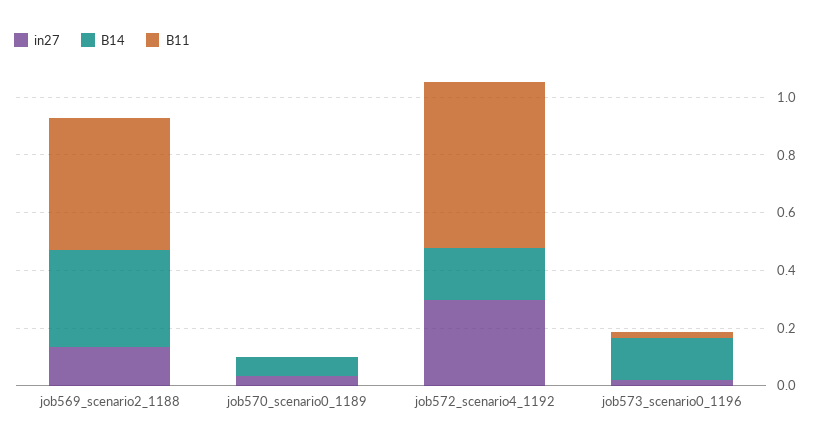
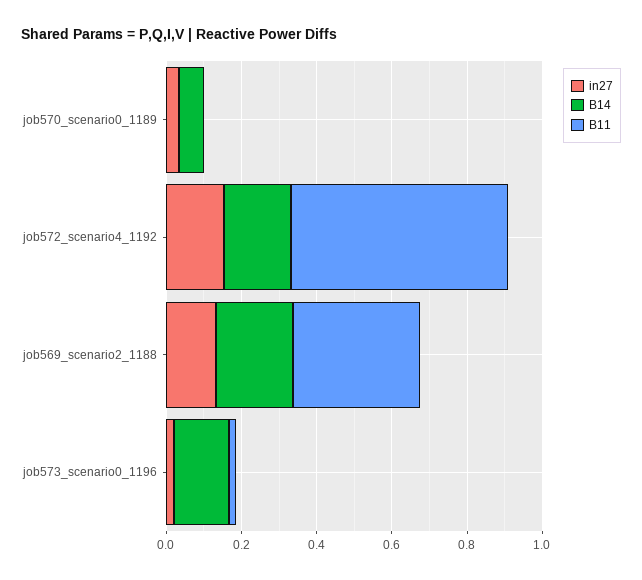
  {
    "in27": {
      "job569_scenario2_1188": 0.15,
      "job570_scenario0_1189": 0.05,
-     "job572_scenario4_1192": 0.3,
+     "job572_scenario4_1192": 0.15,
      "job573_scenario0_1196": 0
    },
    "B14": {
-     "job569_scenario2_1188": 0.35,
+     "job569_scenario2_1188": 0.2,
      "job570_scenario0_1189": 0.05,
      "job572_scenario4_1192": 0.2,
      "job573_scenario0_1196": 0.15
    },
    "B11": {
-     "job569_scenario2_1188": 0.45,
+     "job569_scenario2_1188": 0.35,
      "job570_scenario0_1189": 0,
      "job572_scenario4_1192": 0.6,
      "job573_scenario0_1196": 0
    }
  }

